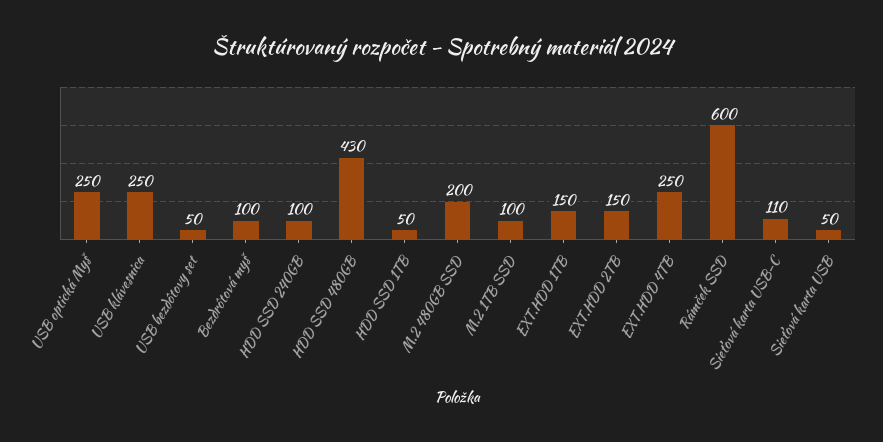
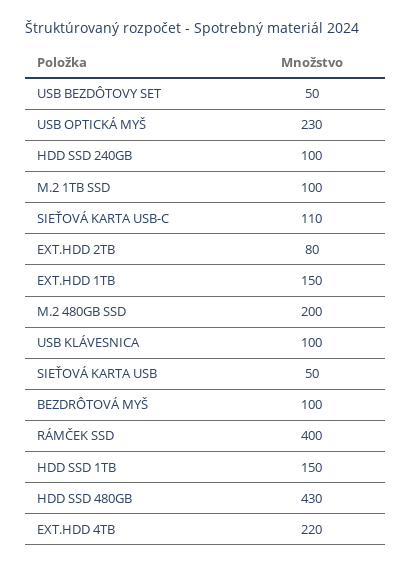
  {
-   "USB optická Myš": 250,
+   "USB optická Myš": 230,
-   "USB klávesnica": 250,
+   "USB klávesnica": 100,
    "USB bezdôtovy set": 50,
    "Bezdrôtová myš": 100,
    "HDD SSD 240GB": 100,
    "HDD SSD 480GB": 430,
-   "HDD SSD 1TB": 50,
+   "HDD SSD 1TB": 150,
    "M.2 480GB SSD": 200,
    "M.2 1TB SSD": 100,
    "EXT.HDD 1TB": 150,
-   "EXT.HDD 2TB": 150,
+   "EXT.HDD 2TB": 80,
-   "EXT.HDD 4TB": 250,
+   "EXT.HDD 4TB": 220,
-   "Rámček SSD": 600,
+   "Rámček SSD": 400,
    "Sieťová karta USB-C": 110,
    "Sieťová karta USB": 50
  }

